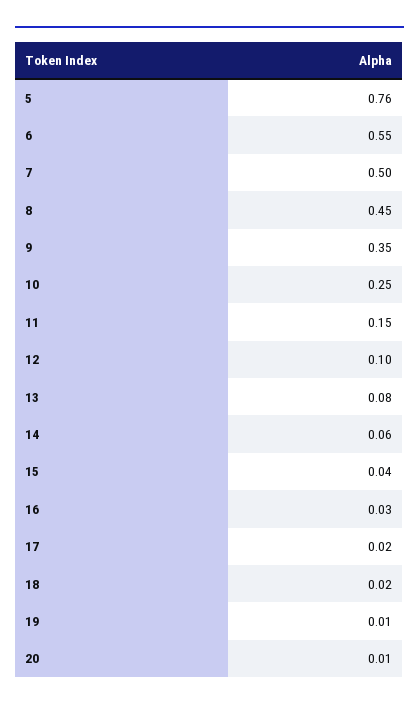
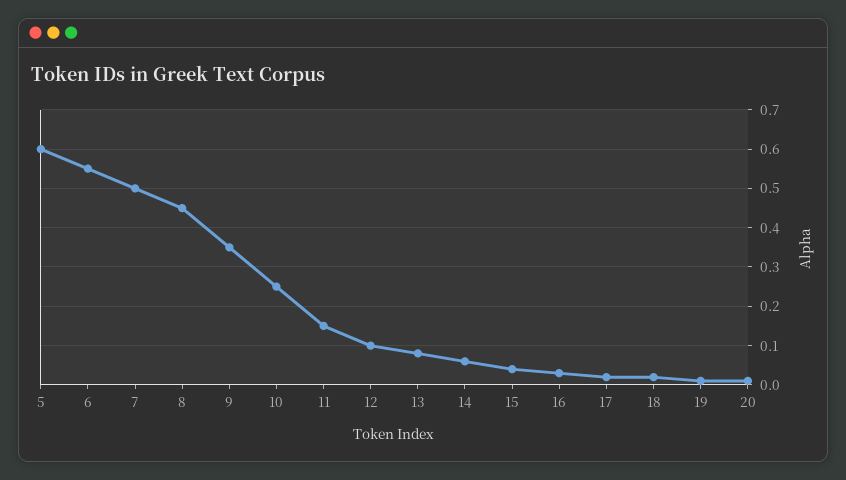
  {
-   "5": 0.76,
+   "5": 0.6,
    "6": 0.55,
    "7": 0.5,
    "8": 0.45,
    "9": 0.35,
    "10": 0.25,
    "11": 0.15,
    "12": 0.1,
    "13": 0.08,
    "14": 0.06,
    "15": 0.04,
    "16": 0.03,
    "17": 0.02,
    "18": 0.02,
    "19": 0.01,
    "20": 0.01
  }

